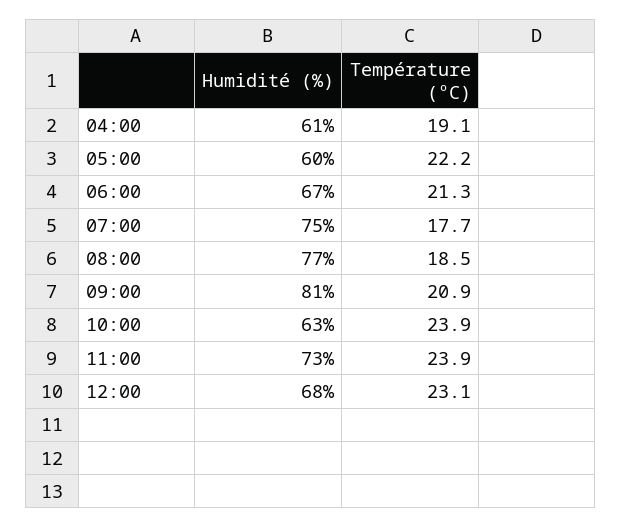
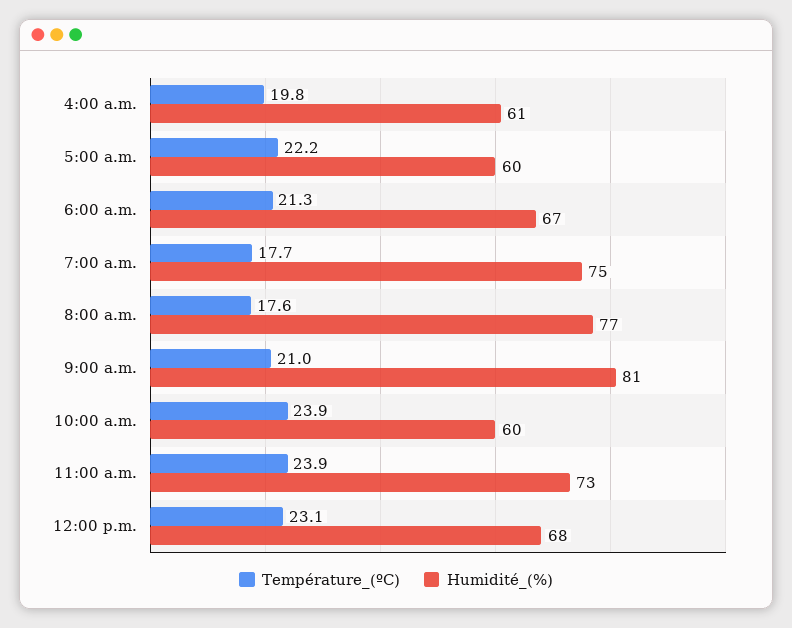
  {
    "Humidité (%)": {
      "04:00": 61,
      "05:00": 60,
      "06:00": 67,
      "07:00": 75,
      "08:00": 77,
      "09:00": 81,
-     "10:00": 63,
+     "10:00": 60,
      "11:00": 73,
      "12:00": 68
    },
    "Température (ºC)": {
-     "04:00": 19.1,
+     "04:00": 19.8,
      "05:00": 22.2,
      "06:00": 21.3,
      "07:00": 17.7,
-     "08:00": 18.5,
+     "08:00": 17.6,
-     "09:00": 20.9,
+     "09:00": 21,
      "10:00": 23.9,
      "11:00": 23.9,
      "12:00": 23.1
    }
  }

